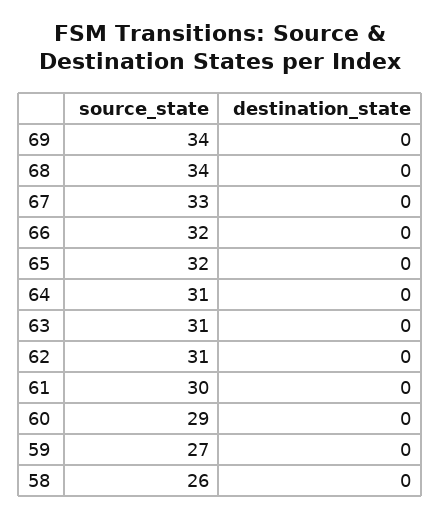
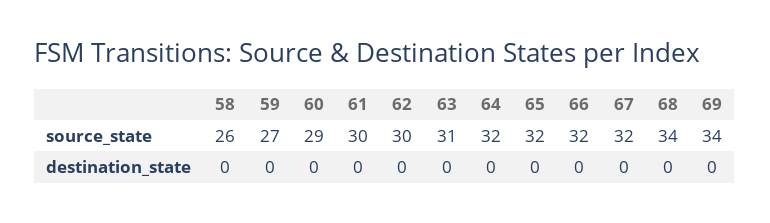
  {
    "source_state": {
      "69": 34,
      "68": 34,
-     "67": 33,
+     "67": 32,
      "66": 32,
      "65": 32,
-     "64": 31,
+     "64": 32,
      "63": 31,
-     "62": 31,
+     "62": 30,
      "61": 30,
      "60": 29,
      "59": 27,
      "58": 26
    },
    "destination_state": {
      "69": 0,
      "68": 0,
      "67": 0,
      "66": 0,
      "65": 0,
      "64": 0,
      "63": 0,
      "62": 0,
      "61": 0,
      "60": 0,
      "59": 0,
      "58": 0
    }
  }

